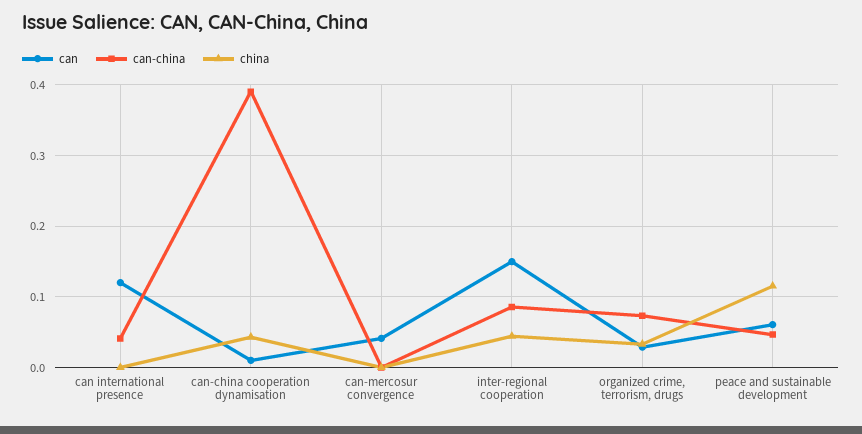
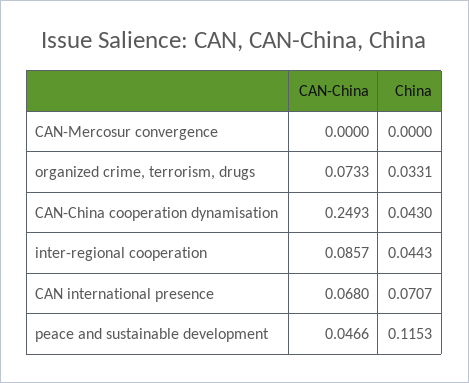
  {
-   "can": {
-     "can international presence": 0.12,
-     "can-china cooperation dynamisation": 0.01,
-     "can-mercosur convergence": 0.04,
-     "inter-regional cooperation": 0.15,
-     "organized crime, terrorism, drugs": 0.03,
-     "peace and sustainable development": 0.06
-   },
    "can-china": {
-     "can international presence": 0.04,
+     "can international presence": 0.068,
-     "can-china cooperation dynamisation": 0.39,
+     "can-china cooperation dynamisation": 0.2493,
      "can-mercosur convergence": 0,
      "inter-regional cooperation": 0.0857,
      "organized crime, terrorism, drugs": 0.0733,
      "peace and sustainable development": 0.0466
    },
    "china": {
-     "can international presence": 0,
+     "can international presence": 0.0707,
      "can-china cooperation dynamisation": 0.043,
      "can-mercosur convergence": 0,
      "inter-regional cooperation": 0.0443,
      "organized crime, terrorism, drugs": 0.0331,
      "peace and sustainable development": 0.1153
    }
  }

